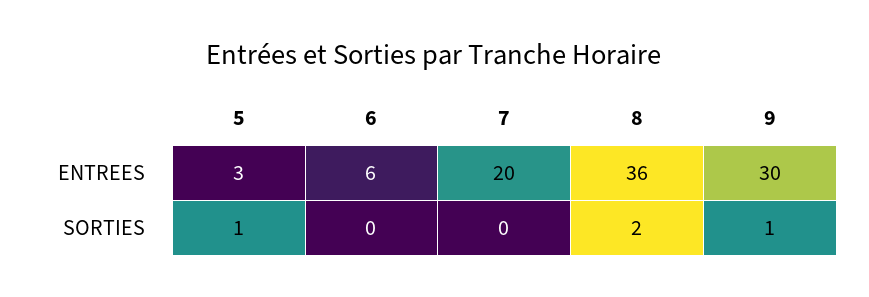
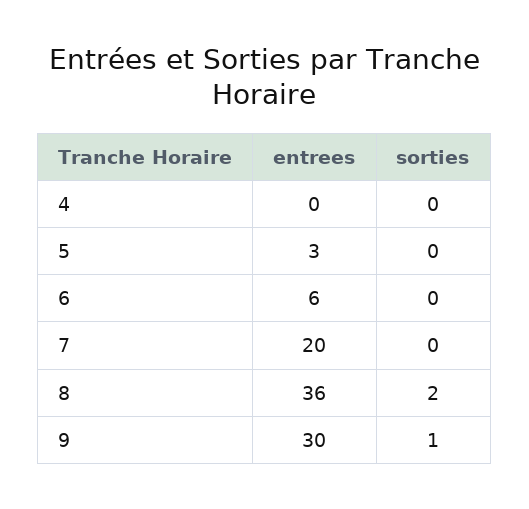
  {
    "5": {
      "ENTREES": 3,
-     "SORTIES": 1
+     "SORTIES": 0
    },
    "6": {
      "ENTREES": 6,
      "SORTIES": 0
    },
    "7": {
      "ENTREES": 20,
      "SORTIES": 0
    },
    "8": {
      "ENTREES": 36,
      "SORTIES": 2
    },
    "9": {
      "ENTREES": 30,
      "SORTIES": 1
-   }
+   },
+   "4": {
+     "ENTREES": 0,
+     "SORTIES": 0
+   }
  }

